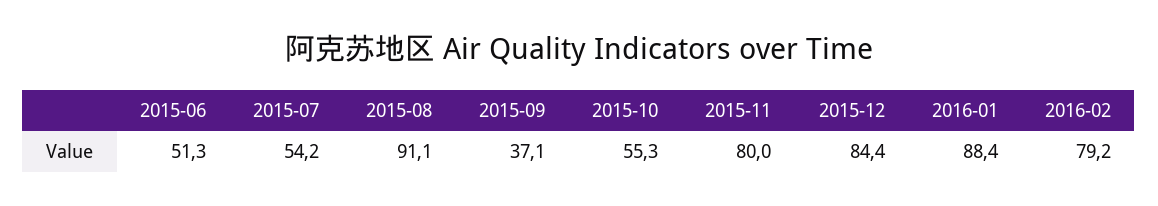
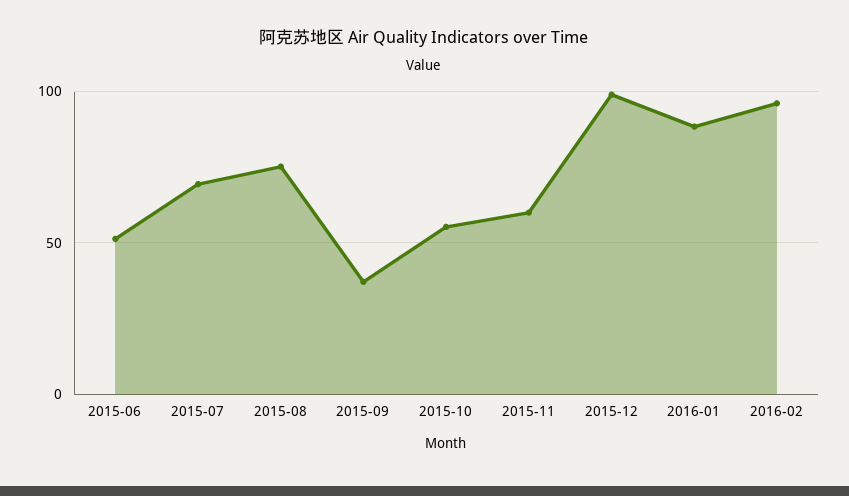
  {
    "2015-06": 51.3,
-   "2015-07": 54.2,
+   "2015-07": 70,
-   "2015-08": 91.1,
+   "2015-08": 75,
    "2015-09": 37.1,
    "2015-10": 55.3,
-   "2015-11": 80,
+   "2015-11": 60,
-   "2015-12": 84.4,
+   "2015-12": 100,
    "2016-01": 88.4,
-   "2016-02": 79.2
+   "2016-02": 95
  }

